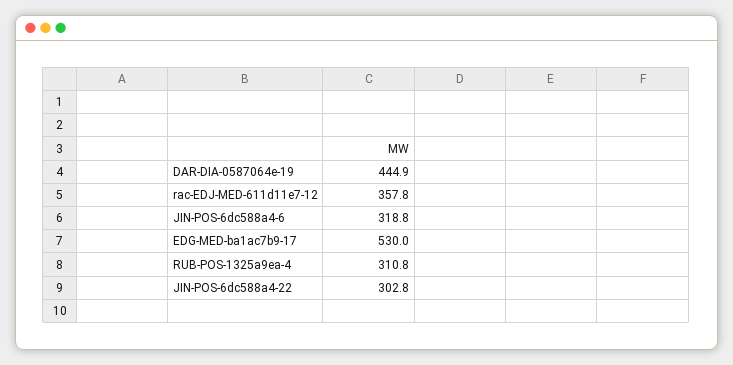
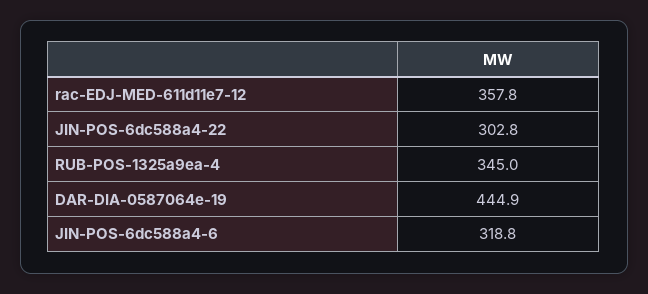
  {
    "DAR-DIA-0587064e-19": 444.9,
    "rac-EDJ-MED-611d11e7-12": 357.8,
    "JIN-POS-6dc588a4-6": 318.8,
-   "EDG-MED-ba1ac7b9-17": 530,
-   "RUB-POS-1325a9ea-4": 310.8,
+   "RUB-POS-1325a9ea-4": 345,
    "JIN-POS-6dc588a4-22": 302.8
  }

